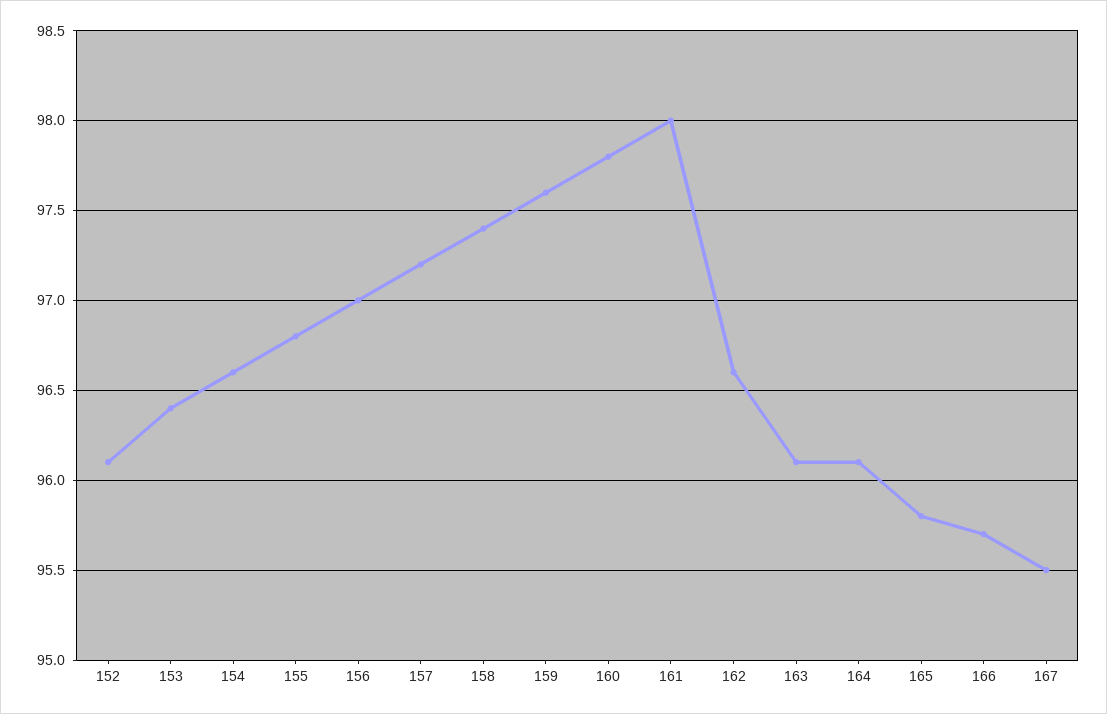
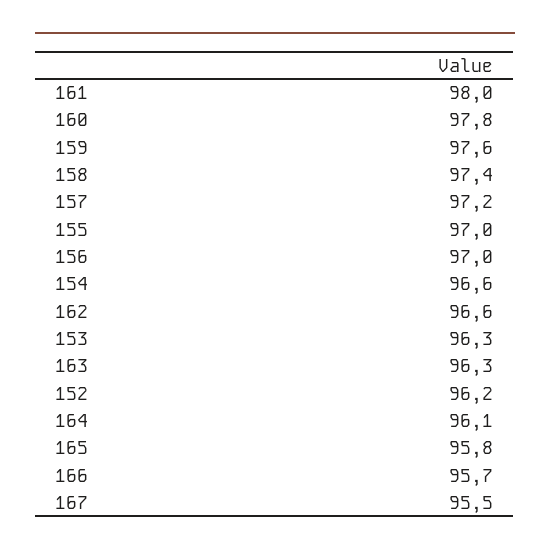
  {
-   "152": 96.1,
+   "152": 96.2,
-   "153": 96.4,
+   "153": 96.3,
    "154": 96.6,
-   "155": 96.8,
+   "155": 97,
    "156": 97,
    "157": 97.2,
    "158": 97.4,
    "159": 97.6,
    "160": 97.8,
    "161": 98,
    "162": 96.6,
-   "163": 96.1,
+   "163": 96.3,
    "164": 96.1,
    "165": 95.8,
    "166": 95.7,
    "167": 95.5
  }

